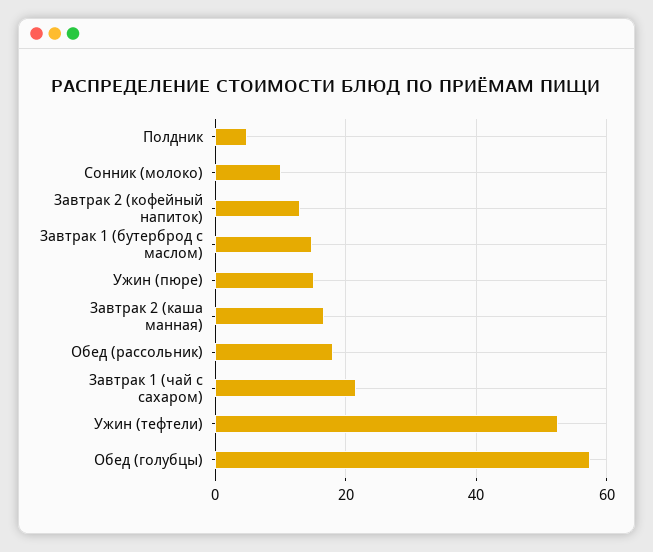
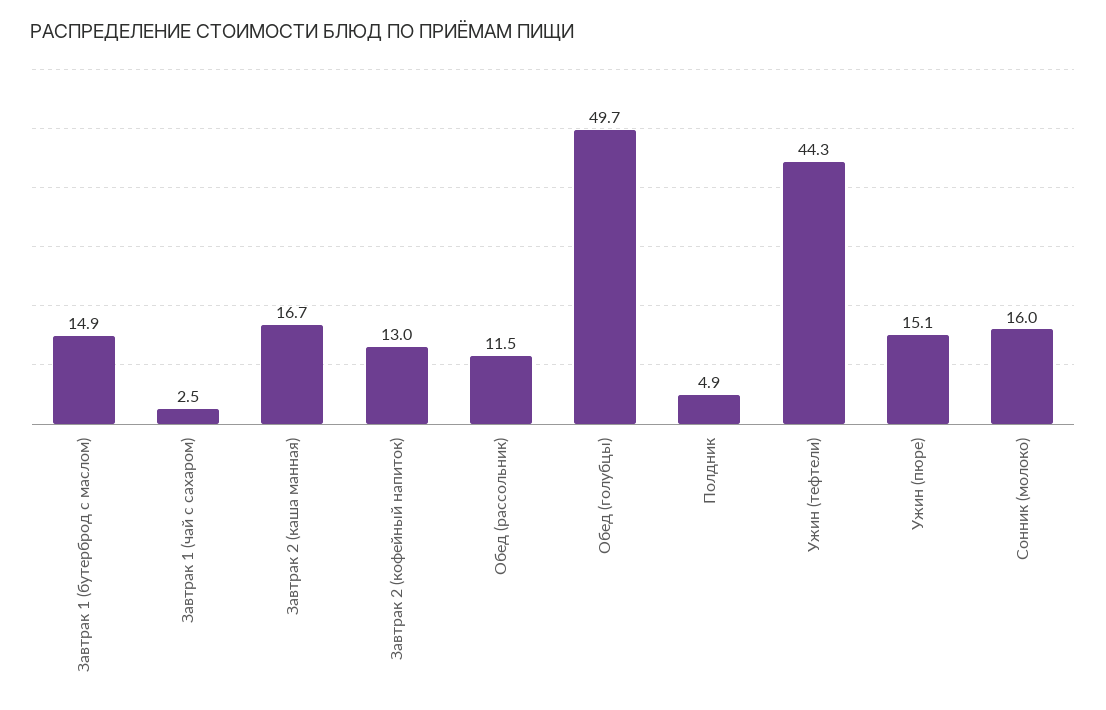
  {
    "Полдник": 4.9,
-   "Сонник (молоко)": 10,
+   "Сонник (молоко)": 16,
    "Завтрак 2 (кофейный напиток)": 13,
    "Завтрак 1 (бутерброд с маслом)": 14.9,
    "Ужин (пюре)": 15.1,
    "Завтрак 2 (каша манная)": 16.7,
-   "Обед (рассольник)": 18,
+   "Обед (рассольник)": 11.5,
-   "Завтрак 1 (чай с сахаром)": 22,
+   "Завтрак 1 (чай с сахаром)": 2.5,
-   "Ужин (тефтели)": 52,
+   "Ужин (тефтели)": 44.3,
-   "Обед (голубцы)": 58
+   "Обед (голубцы)": 49.7
  }

